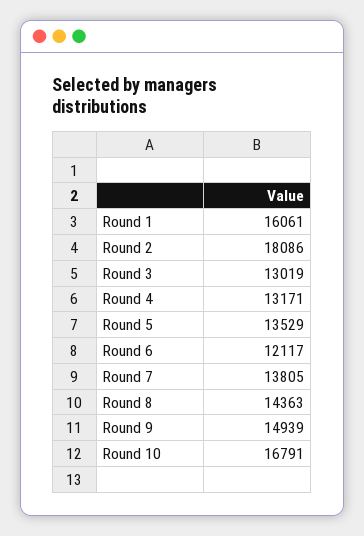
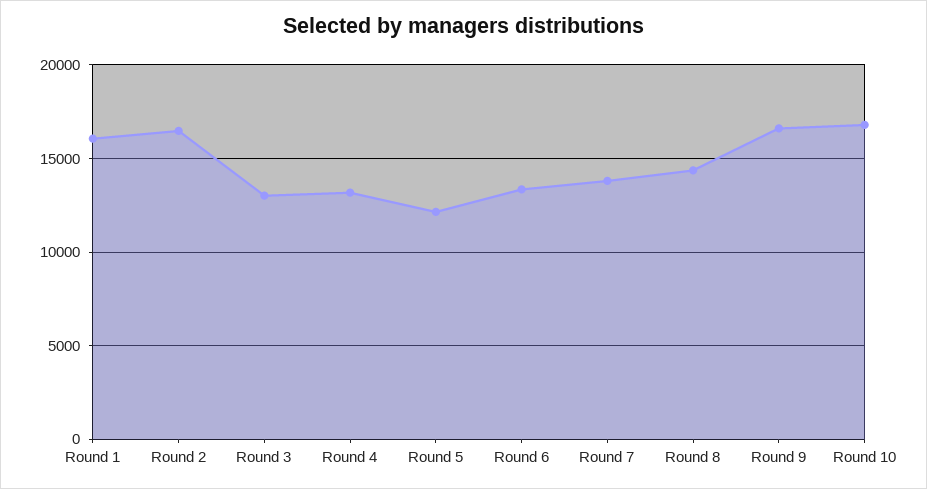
  {
    "Round 1": 16061,
-   "Round 2": 18086,
+   "Round 2": 16500,
    "Round 3": 13019,
    "Round 4": 13171,
-   "Round 5": 13529,
+   "Round 5": 12000,
-   "Round 6": 12117,
+   "Round 6": 13500,
    "Round 7": 13805,
    "Round 8": 14363,
-   "Round 9": 14939,
+   "Round 9": 16500,
    "Round 10": 16791
  }

